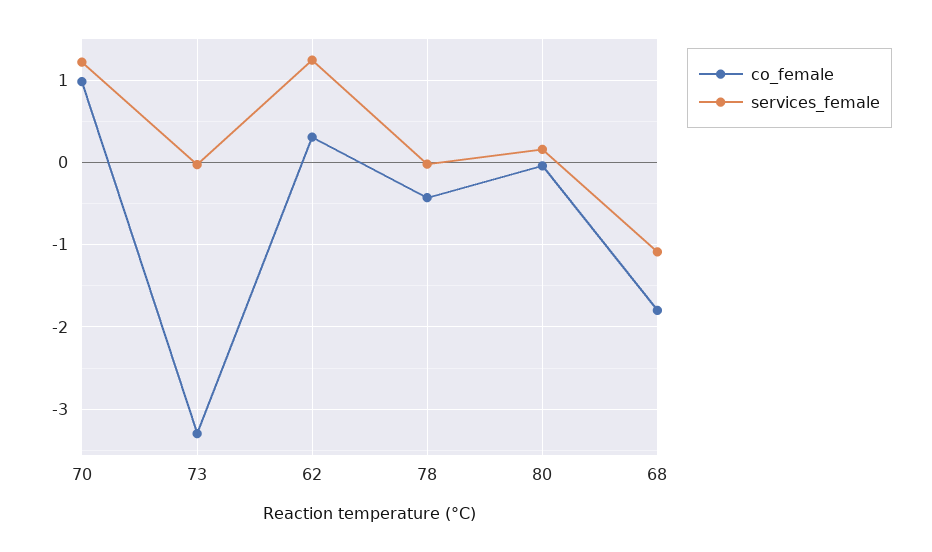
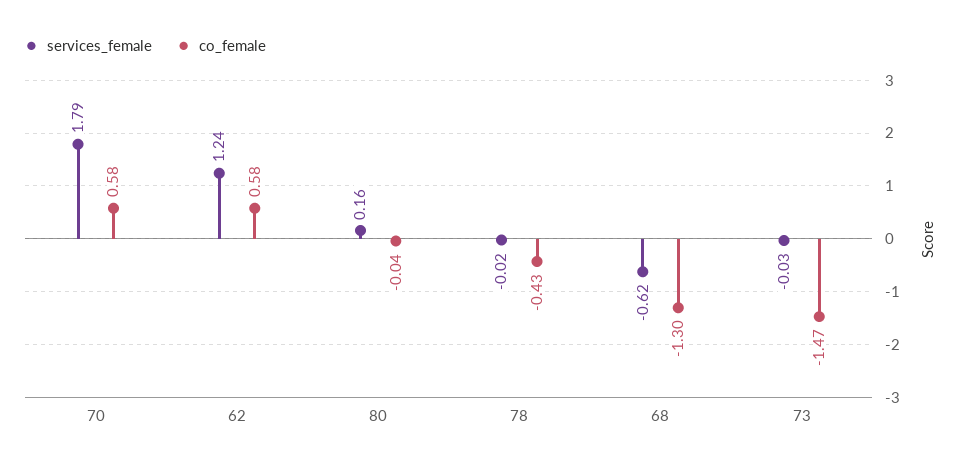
  {
    "co_female": {
-     "70": 1,
+     "70": 0.58,
-     "73": -3.3,
+     "73": -1.47,
-     "62": 0.3,
+     "62": 0.58,
      "78": -0.43,
      "80": -0.04,
-     "68": -1.8
+     "68": -1.3
    },
    "services_female": {
-     "70": 1.2,
+     "70": 1.79,
      "73": -0.03,
      "62": 1.24,
      "78": -0.02,
      "80": 0.16,
-     "68": -1.1
+     "68": -0.62
    }
  }

